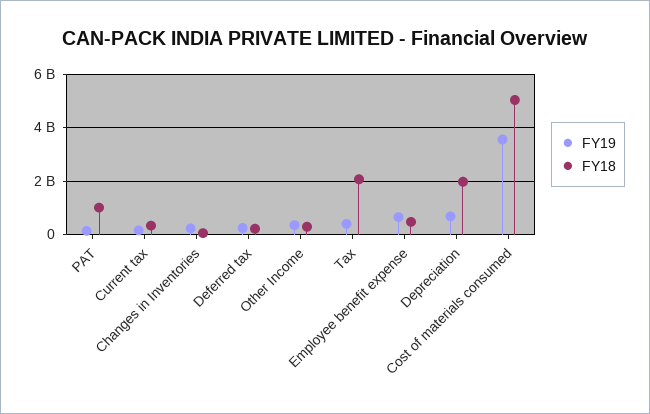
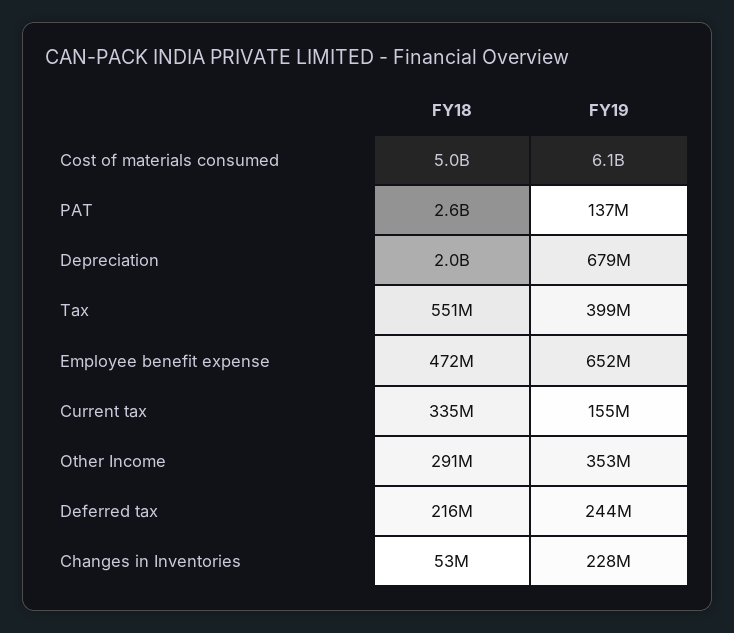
  {
    "FY19": {
      "PAT": 137000000,
      "Current tax": 155000000,
      "Changes in Inventories": 228000000,
      "Deferred tax": 244000000,
      "Other Income": 353000000,
      "Tax": 399000000,
      "Employee benefit expense": 652000000,
      "Depreciation": 679000000,
-     "Cost of materials consumed": 3500000000
+     "Cost of materials consumed": 6100000000
    },
    "FY18": {
-     "PAT": 1000000000,
+     "PAT": 2600000000,
      "Current tax": 335000000,
      "Changes in Inventories": 53000000,
      "Deferred tax": 216000000,
      "Other Income": 291000000,
-     "Tax": 2000000000,
+     "Tax": 551000000,
      "Employee benefit expense": 472000000,
      "Depreciation": 2000000000,
      "Cost of materials consumed": 5000000000
    }
  }

